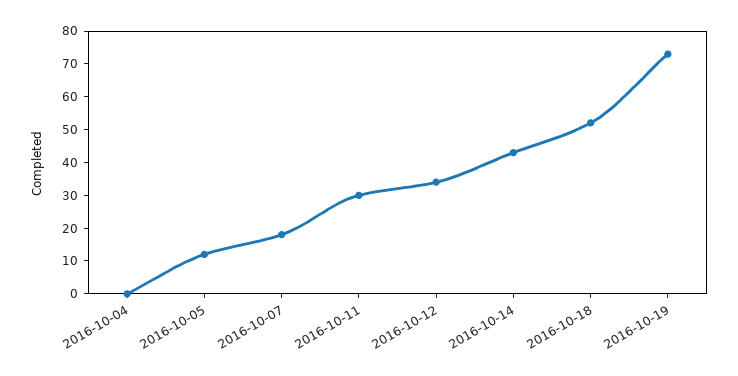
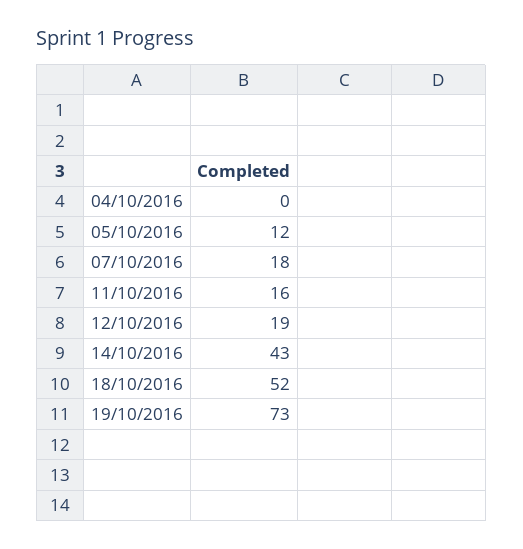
  {
    "2016-10-04": 0,
    "2016-10-05": 12,
    "2016-10-07": 18,
-   "2016-10-11": 30,
+   "2016-10-11": 16,
-   "2016-10-12": 35,
+   "2016-10-12": 19,
    "2016-10-14": 43,
    "2016-10-18": 52,
    "2016-10-19": 73
  }

